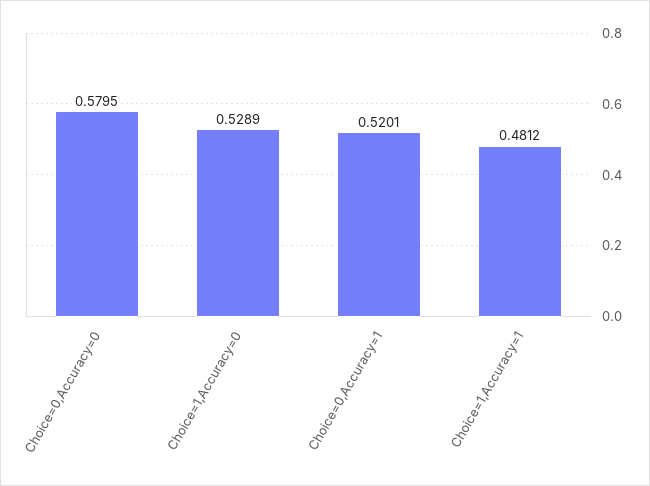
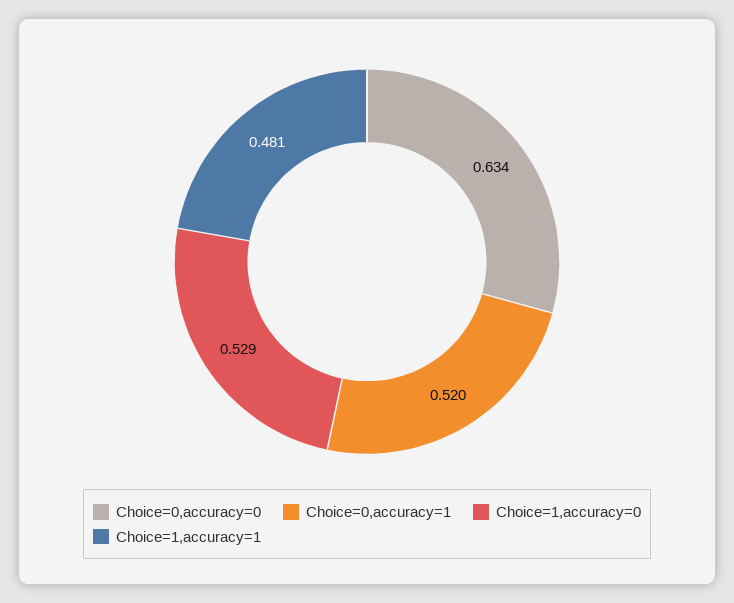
  {
-   "Choice=0,Accuracy=0": 0.5795,
+   "Choice=0,Accuracy=0": 0.634,
    "Choice=1,Accuracy=0": 0.5289,
    "Choice=0,Accuracy=1": 0.5201,
    "Choice=1,Accuracy=1": 0.4812
  }

